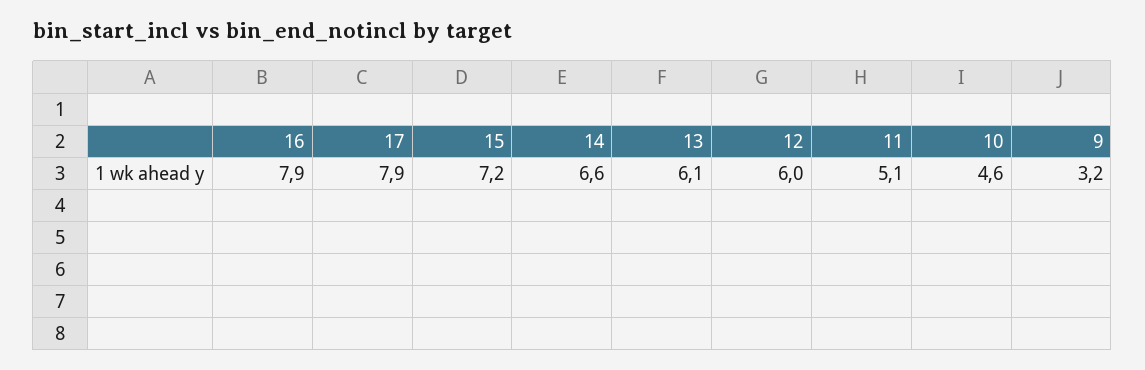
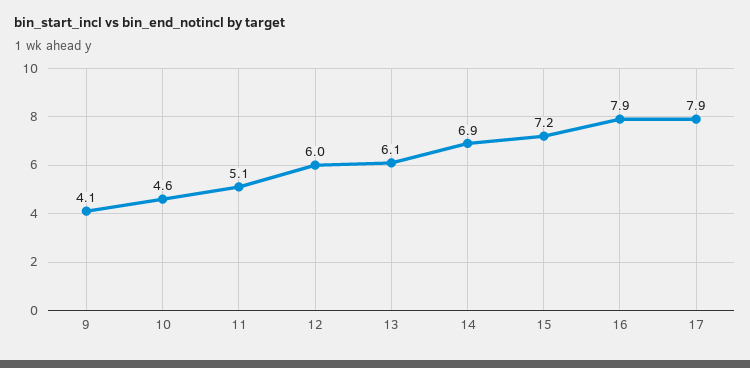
  {
    "16": 7.9,
    "17": 7.9,
    "15": 7.2,
-   "14": 6.6,
+   "14": 6.9,
    "13": 6.1,
    "12": 6,
    "11": 5.1,
    "10": 4.6,
-   "9": 3.2
+   "9": 4.1
  }

